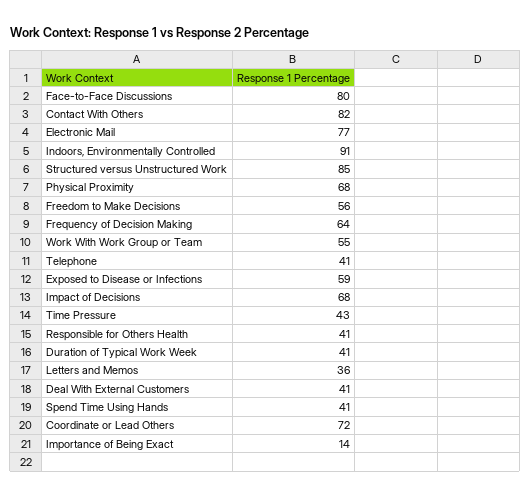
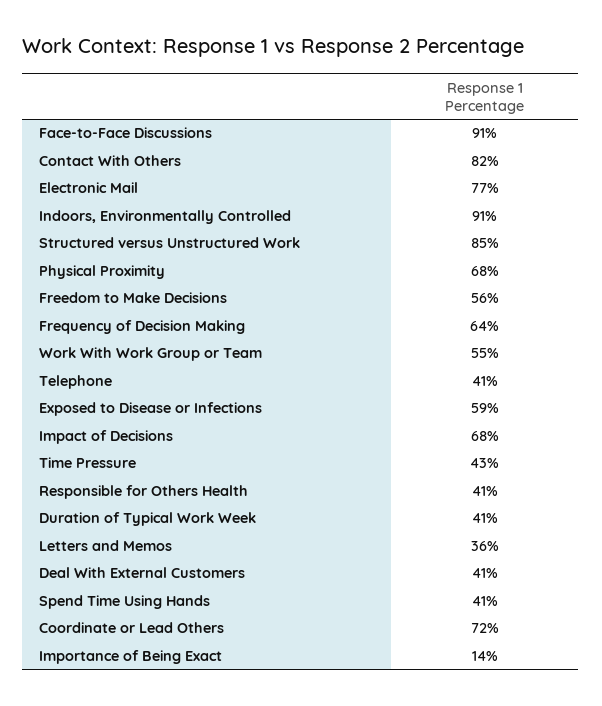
  {
-   "Face-to-Face Discussions": 80,
+   "Face-to-Face Discussions": 91,
    "Contact With Others": 82,
    "Electronic Mail": 77,
    "Indoors, Environmentally Controlled": 91,
    "Structured versus Unstructured Work": 85,
    "Physical Proximity": 68,
    "Freedom to Make Decisions": 56,
    "Frequency of Decision Making": 64,
    "Work With Work Group or Team": 55,
    "Telephone": 41,
    "Exposed to Disease or Infections": 59,
    "Impact of Decisions": 68,
    "Time Pressure": 43,
    "Responsible for Others Health": 41,
    "Duration of Typical Work Week": 41,
    "Letters and Memos": 36,
    "Deal With External Customers": 41,
    "Spend Time Using Hands": 41,
    "Coordinate or Lead Others": 72,
    "Importance of Being Exact": 14
  }

